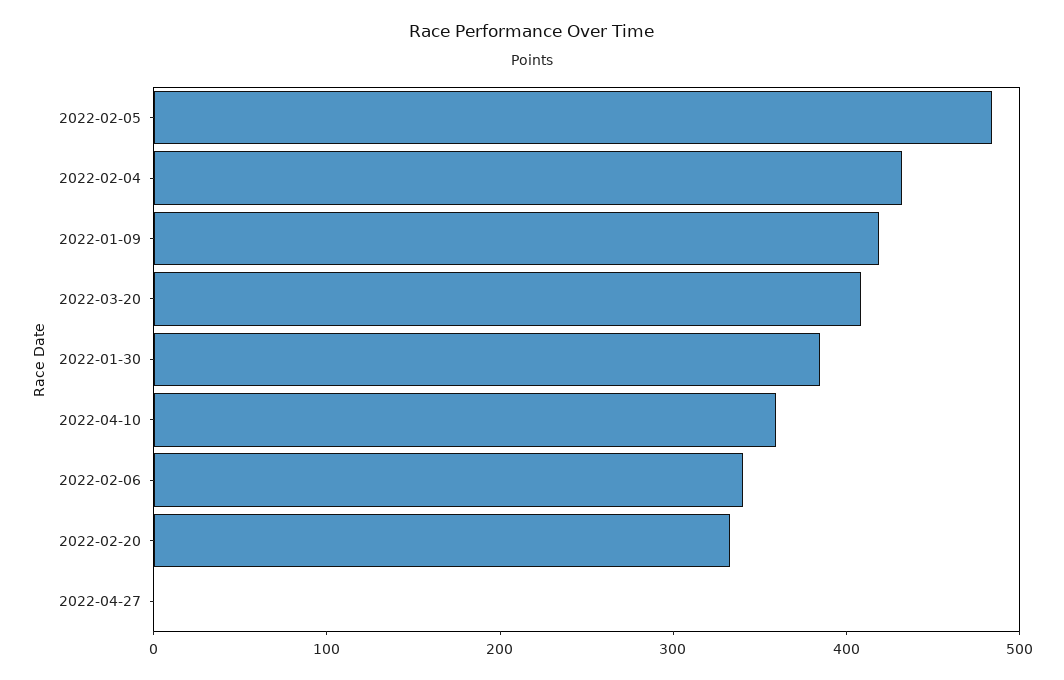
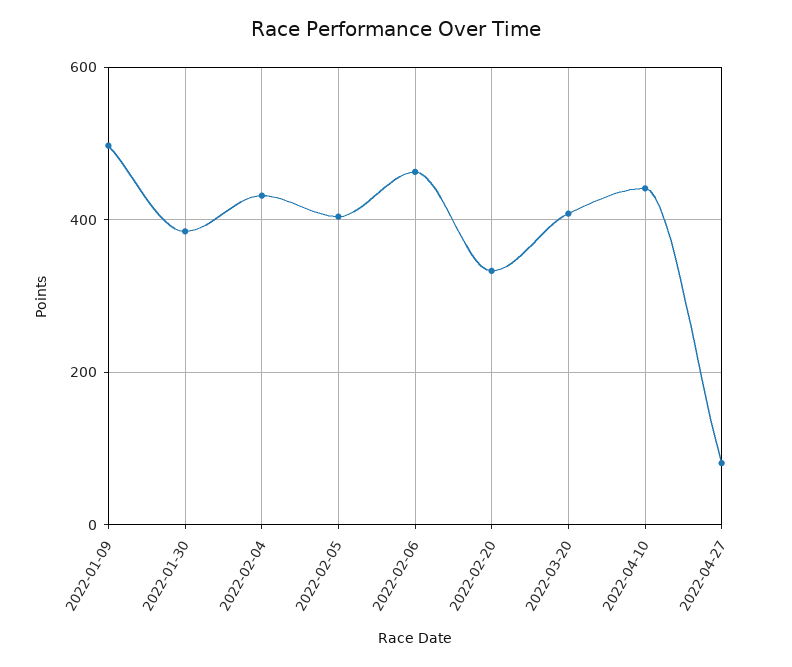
  {
-   "2022-02-05": 480,
+   "2022-02-05": 400,
    "2022-02-04": 440,
-   "2022-01-09": 420,
+   "2022-01-09": 500,
    "2022-03-20": 400,
    "2022-01-30": 380,
-   "2022-04-10": 360,
+   "2022-04-10": 440,
-   "2022-02-06": 340,
+   "2022-02-06": 460,
    "2022-02-20": 340,
-   "2022-04-27": 0
+   "2022-04-27": 80
  }

